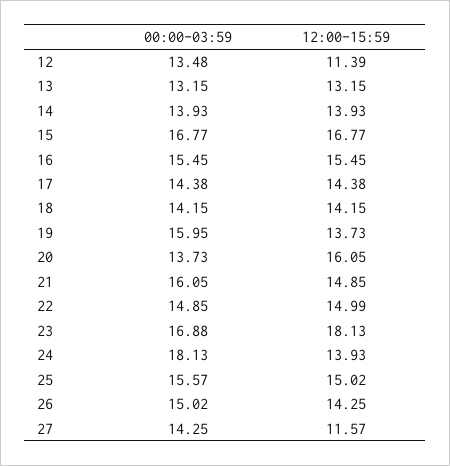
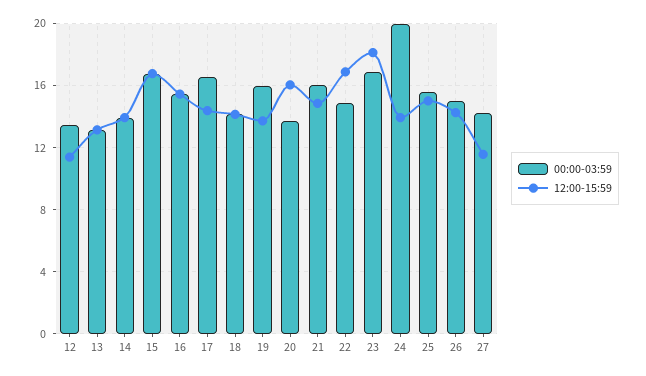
  {
    "00:00-03:59": {
      "12": 13.48,
      "13": 13.15,
      "14": 13.93,
      "15": 16.77,
      "16": 15.45,
-     "17": 14.38,
+     "17": 16.5,
      "18": 14.15,
      "19": 15.95,
      "20": 13.73,
      "21": 16.05,
      "22": 14.85,
      "23": 16.88,
-     "24": 18.13,
+     "24": 20,
      "25": 15.57,
      "26": 15.02,
      "27": 14.25
    },
    "12:00-15:59": {
      "12": 11.39,
      "13": 13.15,
      "14": 13.93,
      "15": 16.77,
      "16": 15.45,
      "17": 14.38,
      "18": 14.15,
      "19": 13.73,
      "20": 16.05,
      "21": 14.85,
-     "22": 14.99,
+     "22": 17,
      "23": 18.13,
      "24": 13.93,
      "25": 15.02,
      "26": 14.25,
      "27": 11.57
    }
  }

